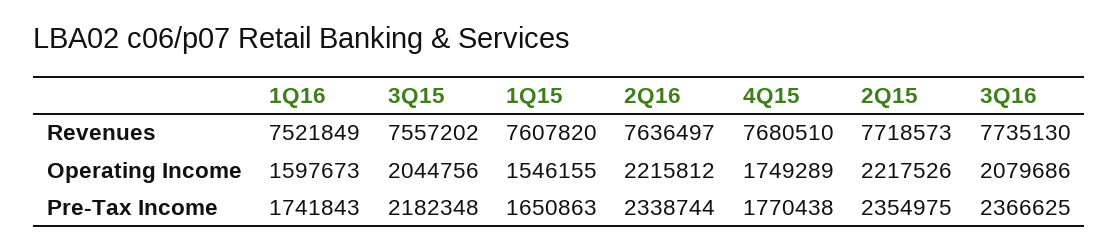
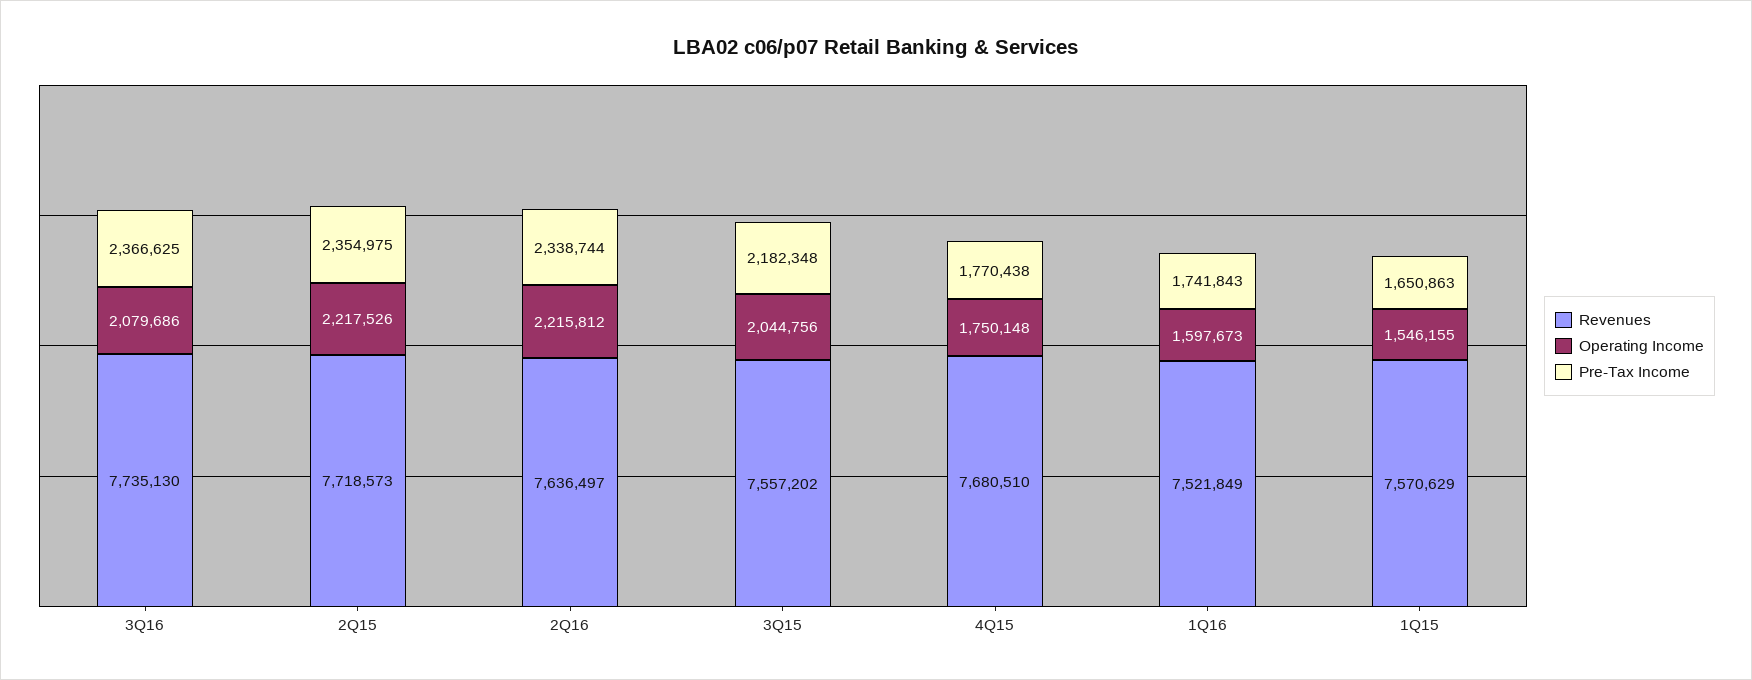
  {
    "Revenues": {
      "1Q16": 7521849,
      "3Q15": 7557202,
-     "1Q15": 7607820,
+     "1Q15": 7570629,
      "2Q16": 7636497,
      "4Q15": 7680510,
      "2Q15": 7718573,
      "3Q16": 7735130
    },
    "Operating Income": {
      "1Q16": 1597673,
      "3Q15": 2044756,
      "1Q15": 1546155,
      "2Q16": 2215812,
-     "4Q15": 1749289,
+     "4Q15": 1750148,
      "2Q15": 2217526,
      "3Q16": 2079686
    },
    "Pre-Tax Income": {
      "1Q16": 1741843,
      "3Q15": 2182348,
      "1Q15": 1650863,
      "2Q16": 2338744,
      "4Q15": 1770438,
      "2Q15": 2354975,
      "3Q16": 2366625
    }
  }

